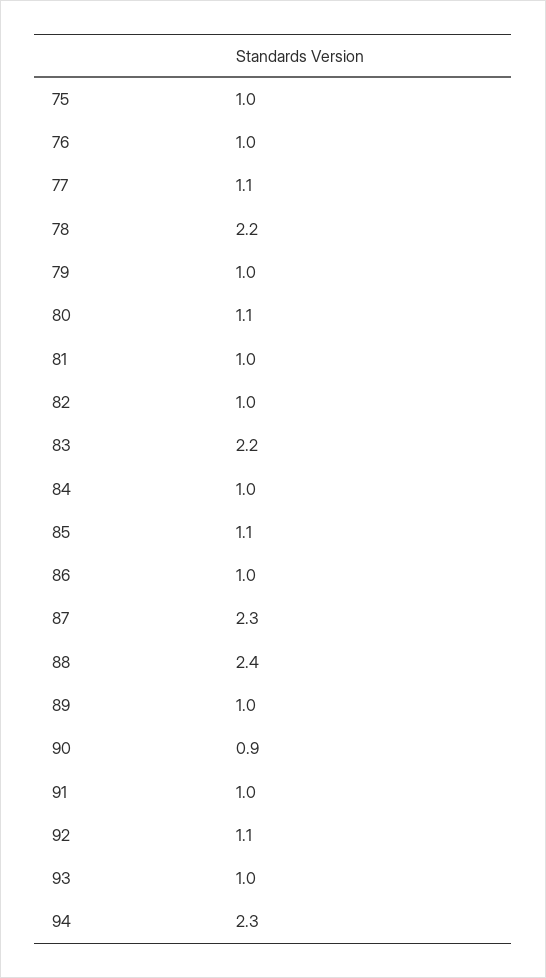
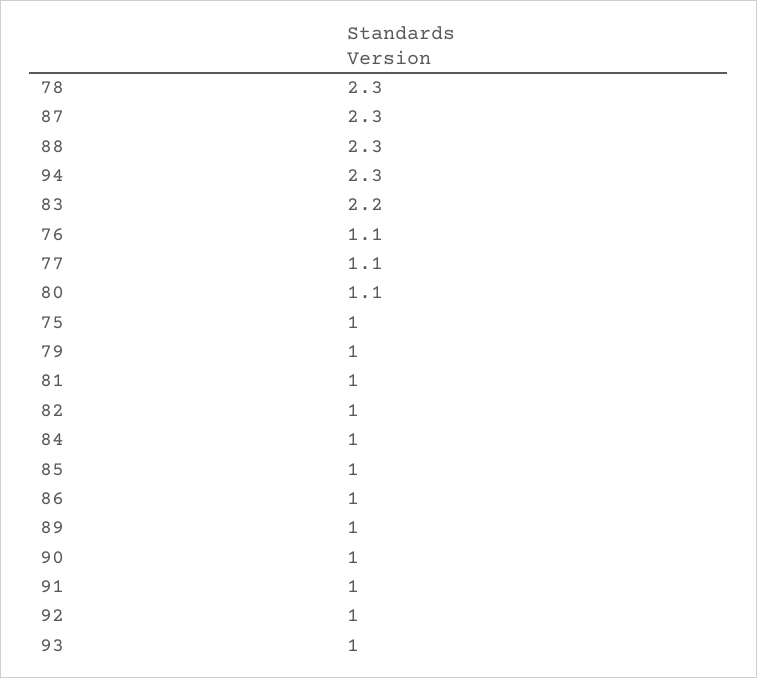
  {
    "75": 1,
-   "76": 1,
+   "76": 1.1,
    "77": 1.1,
-   "78": 2.2,
+   "78": 2.3,
    "79": 1,
    "80": 1.1,
    "81": 1,
    "82": 1,
    "83": 2.2,
    "84": 1,
-   "85": 1.1,
+   "85": 1,
    "86": 1,
    "87": 2.3,
-   "88": 2.4,
+   "88": 2.3,
    "89": 1,
-   "90": 0.9,
+   "90": 1,
    "91": 1,
-   "92": 1.1,
+   "92": 1,
    "93": 1,
    "94": 2.3
  }

